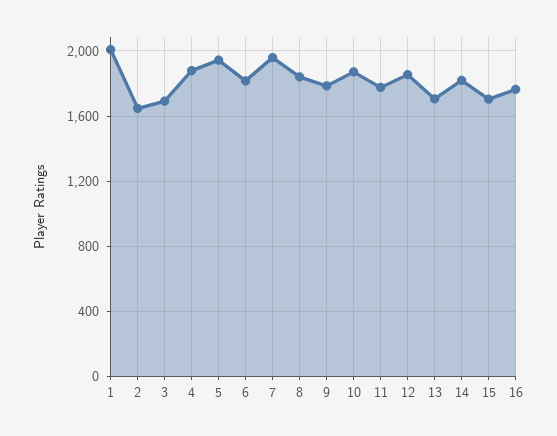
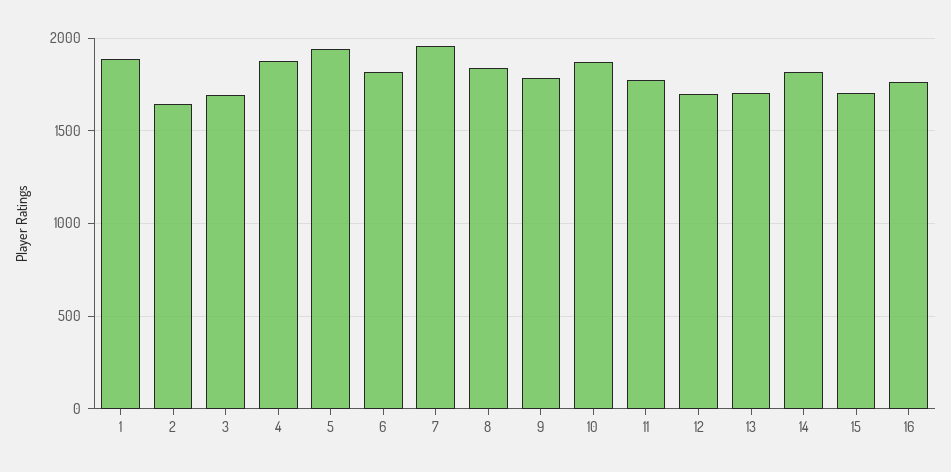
  {
-   "1": 2000,
+   "1": 1900,
    "2": 1650,
    "3": 1700,
    "4": 1900,
    "5": 1950,
    "6": 1800,
    "7": 1950,
    "8": 1850,
    "9": 1800,
    "10": 1850,
    "11": 1800,
-   "12": 1850,
+   "12": 1700,
    "13": 1700,
    "14": 1800,
    "15": 1700,
    "16": 1750
  }

